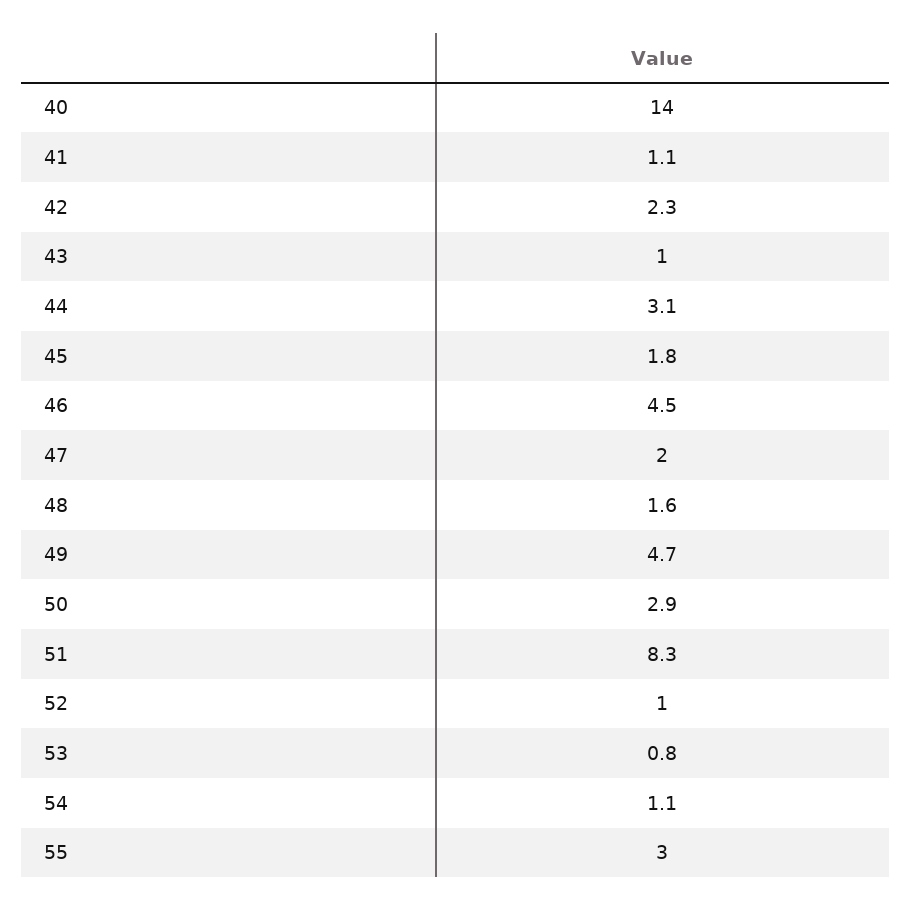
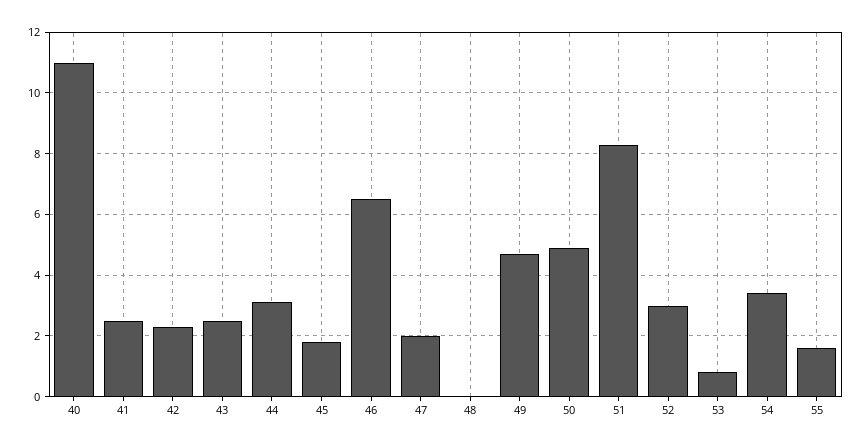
  {
-   "40": 14,
+   "40": 11,
-   "41": 1.1,
+   "41": 2.5,
    "42": 2.3,
-   "43": 1,
+   "43": 2.5,
    "44": 3.1,
    "45": 1.8,
-   "46": 4.5,
+   "46": 6.5,
    "47": 2,
-   "48": 1.6,
+   "48": 0,
    "49": 4.7,
-   "50": 2.9,
+   "50": 5,
    "51": 8.3,
-   "52": 1,
+   "52": 3,
    "53": 0.8,
-   "54": 1.1,
+   "54": 3.5,
-   "55": 3
+   "55": 1.5
  }

